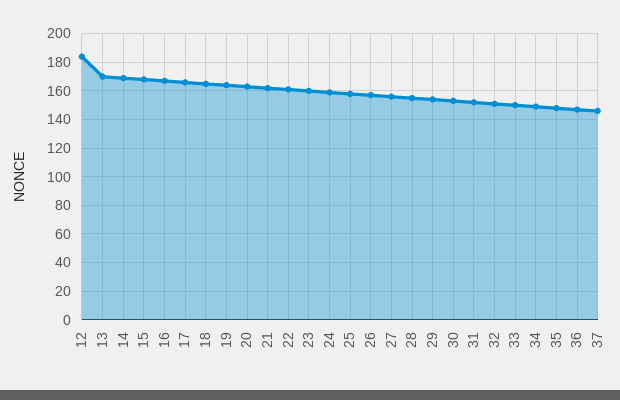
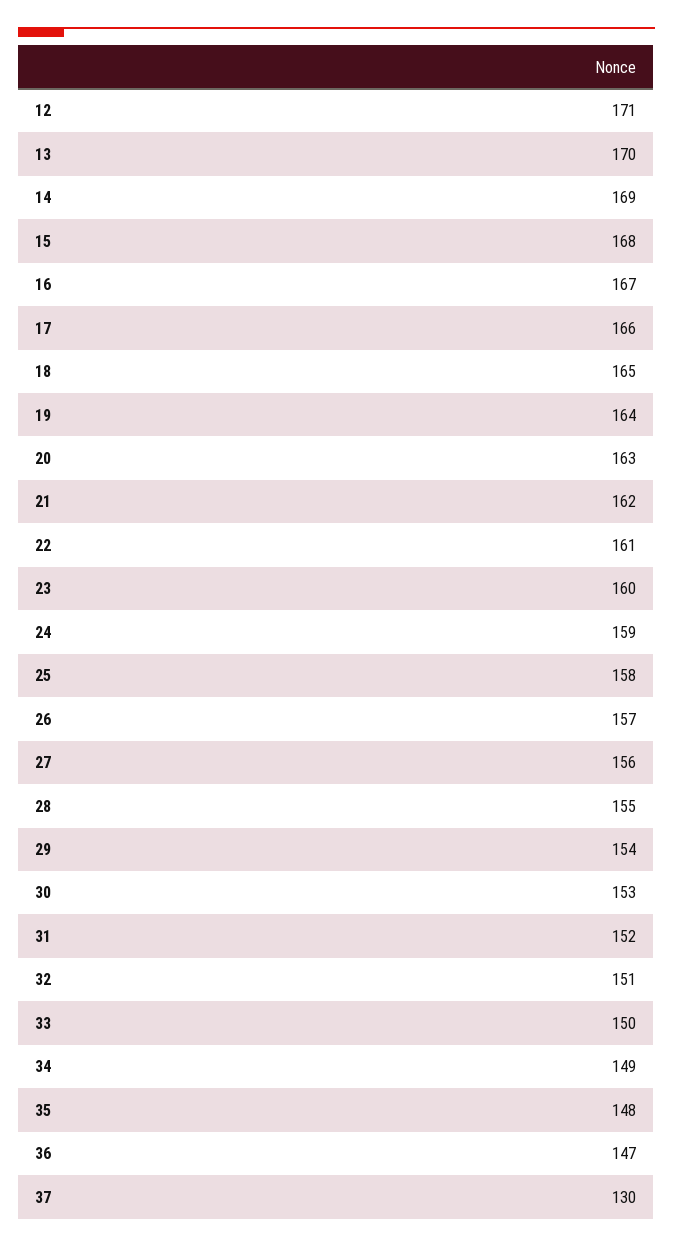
  {
-   "12": 185,
+   "12": 171,
    "13": 170,
    "14": 169,
    "15": 168,
    "16": 167,
    "17": 166,
    "18": 165,
    "19": 164,
    "20": 163,
    "21": 162,
    "22": 161,
    "23": 160,
    "24": 159,
    "25": 158,
    "26": 157,
    "27": 156,
    "28": 155,
    "29": 154,
    "30": 153,
    "31": 152,
    "32": 151,
    "33": 150,
    "34": 149,
    "35": 148,
    "36": 147,
-   "37": 145
+   "37": 130
  }

